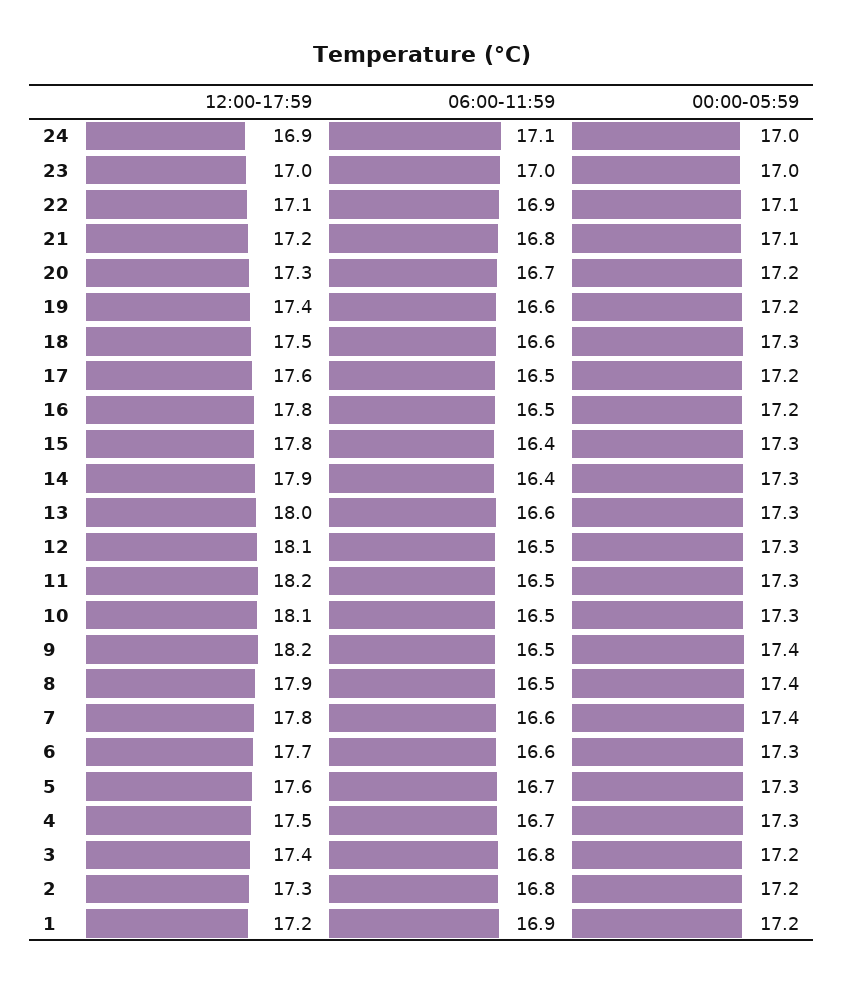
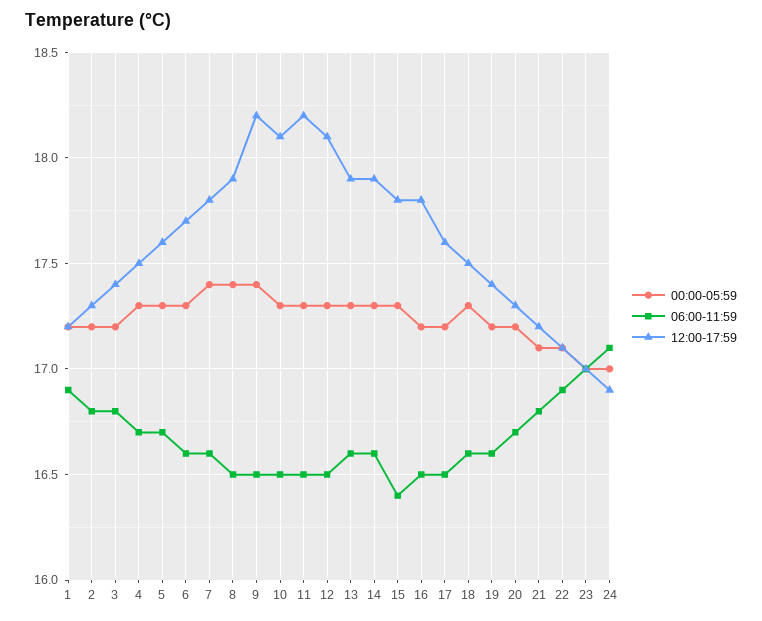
  {
    "12:00-17:59": {
      "24": 16.9,
      "23": 17,
      "22": 17.1,
      "21": 17.2,
      "20": 17.3,
      "19": 17.4,
      "18": 17.5,
      "17": 17.6,
      "16": 17.8,
      "15": 17.8,
      "14": 17.9,
-     "13": 18,
+     "13": 17.9,
      "12": 18.1,
      "11": 18.2,
      "10": 18.1,
      "9": 18.2,
      "8": 17.9,
      "7": 17.8,
      "6": 17.7,
      "5": 17.6,
      "4": 17.5,
      "3": 17.4,
      "2": 17.3,
      "1": 17.2
    },
    "06:00-11:59": {
      "24": 17.1,
      "23": 17,
      "22": 16.9,
      "21": 16.8,
      "20": 16.7,
      "19": 16.6,
      "18": 16.6,
      "17": 16.5,
      "16": 16.5,
      "15": 16.4,
-     "14": 16.4,
+     "14": 16.6,
      "13": 16.6,
      "12": 16.5,
      "11": 16.5,
      "10": 16.5,
      "9": 16.5,
      "8": 16.5,
      "7": 16.6,
      "6": 16.6,
      "5": 16.7,
      "4": 16.7,
      "3": 16.8,
      "2": 16.8,
      "1": 16.9
    },
    "00:00-05:59": {
      "24": 17,
      "23": 17,
      "22": 17.1,
      "21": 17.1,
      "20": 17.2,
      "19": 17.2,
      "18": 17.3,
      "17": 17.2,
      "16": 17.2,
      "15": 17.3,
      "14": 17.3,
      "13": 17.3,
      "12": 17.3,
      "11": 17.3,
      "10": 17.3,
      "9": 17.4,
      "8": 17.4,
      "7": 17.4,
      "6": 17.3,
      "5": 17.3,
      "4": 17.3,
      "3": 17.2,
      "2": 17.2,
      "1": 17.2
    }
  }

